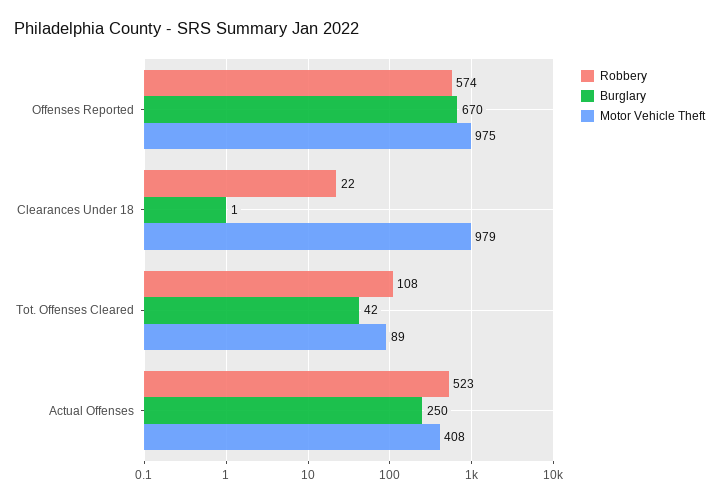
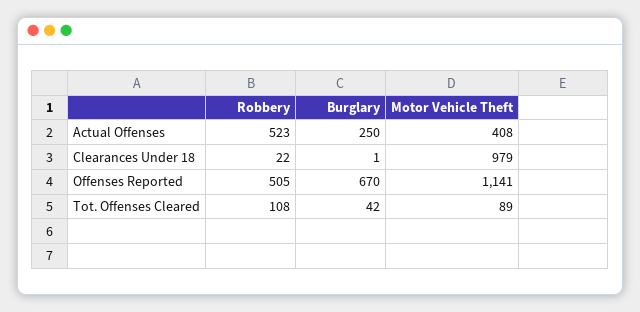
  {
    "Robbery": {
-     "Offenses Reported": 574,
+     "Offenses Reported": 505,
      "Clearances Under 18": 22,
      "Tot. Offenses Cleared": 108,
      "Actual Offenses": 523
    },
    "Burglary": {
      "Offenses Reported": 670,
      "Clearances Under 18": 1,
      "Tot. Offenses Cleared": 42,
      "Actual Offenses": 250
    },
    "Motor Vehicle Theft": {
-     "Offenses Reported": 975,
+     "Offenses Reported": 1141,
      "Clearances Under 18": 979,
      "Tot. Offenses Cleared": 89,
      "Actual Offenses": 408
    }
  }

